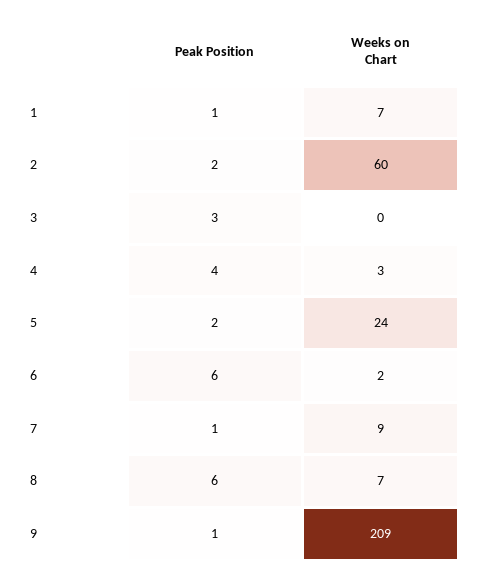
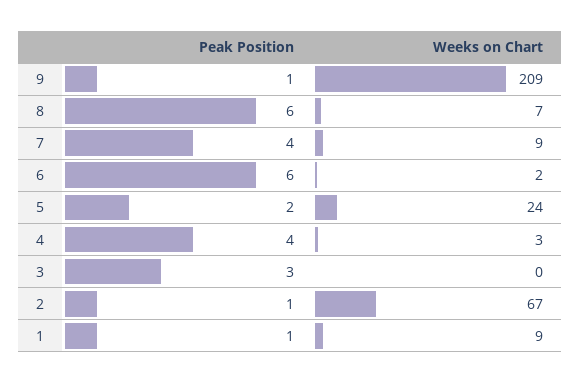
  {
    "Peak Position": {
      "1": 1,
-     "2": 2,
+     "2": 1,
      "3": 3,
      "4": 4,
      "5": 2,
      "6": 6,
-     "7": 1,
+     "7": 4,
      "8": 6,
      "9": 1
    },
    "Weeks on Chart": {
-     "1": 7,
+     "1": 9,
-     "2": 60,
+     "2": 67,
      "3": 0,
      "4": 3,
      "5": 24,
      "6": 2,
      "7": 9,
      "8": 7,
      "9": 209
    }
  }

